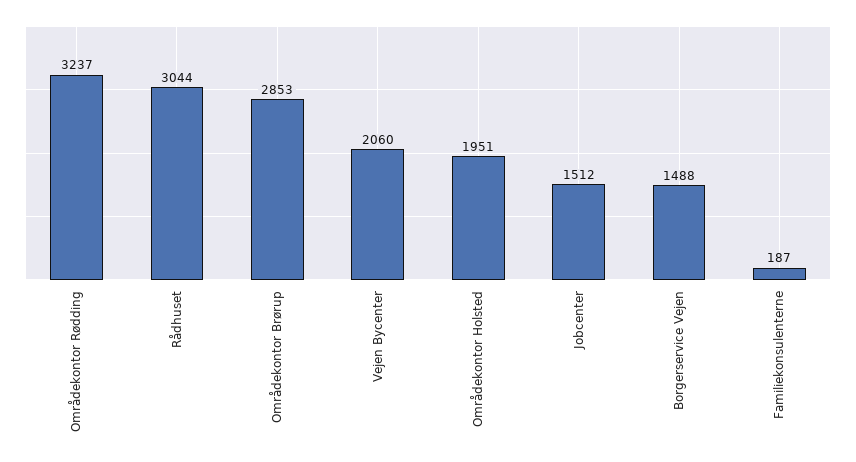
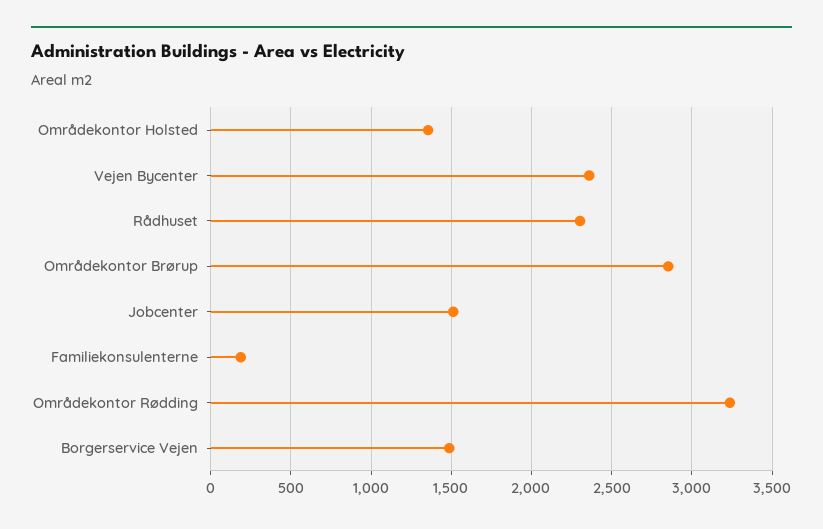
  {
    "Områdekontor Rødding": 3237,
-   "Rådhuset": 3044,
+   "Rådhuset": 2300,
    "Områdekontor Brørup": 2853,
-   "Vejen Bycenter": 2060,
+   "Vejen Bycenter": 2350,
-   "Områdekontor Holsted": 1951,
+   "Områdekontor Holsted": 1350,
    "Jobcenter": 1512,
    "Borgerservice Vejen": 1488,
    "Familiekonsulenterne": 187
  }

